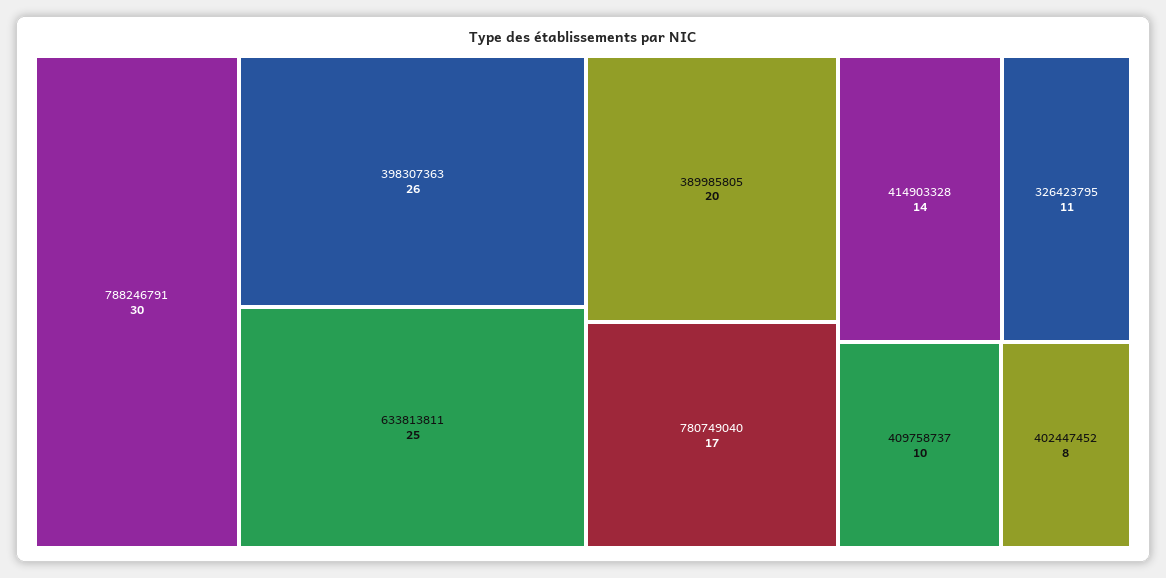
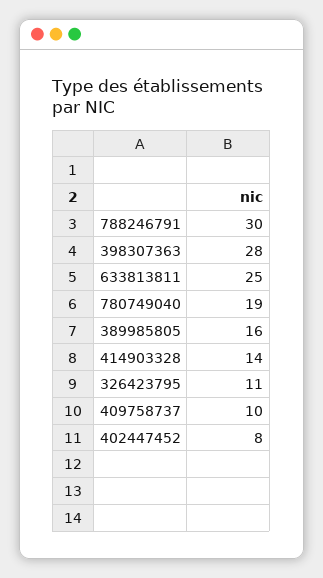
  {
    "788246791": 30,
-   "398307363": 26,
+   "398307363": 28,
    "633813811": 25,
-   "389985805": 20,
+   "389985805": 16,
-   "780749040": 17,
+   "780749040": 19,
    "414903328": 14,
    "326423795": 11,
    "409758737": 10,
    "402447452": 8
  }

